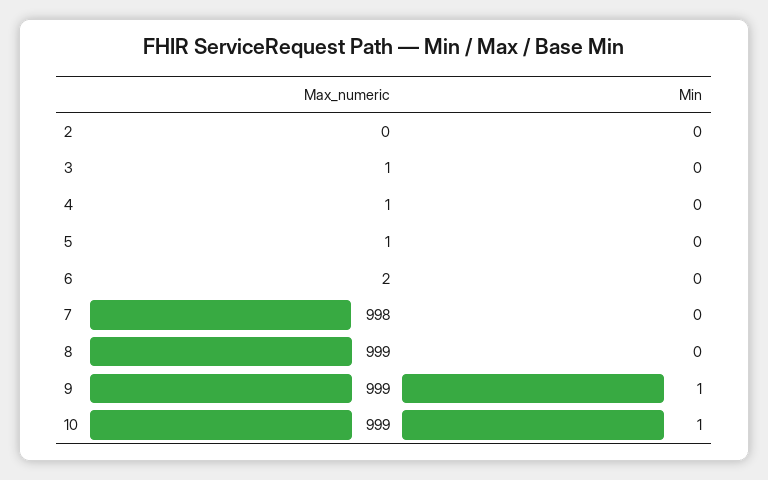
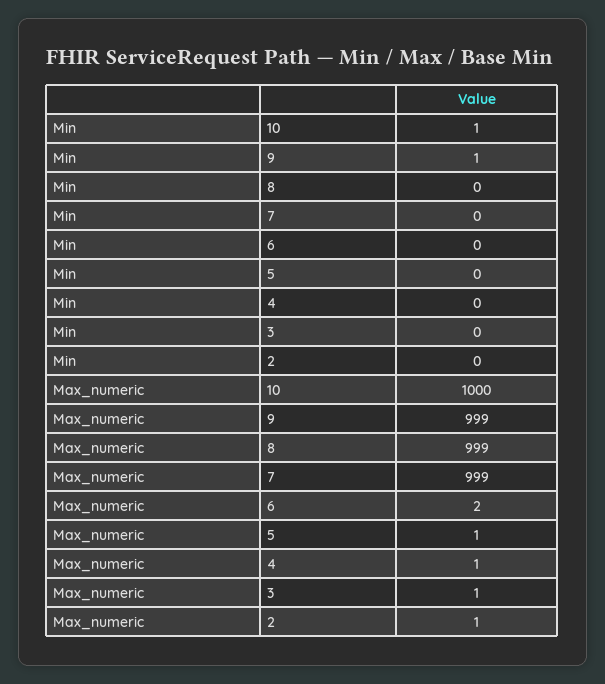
  {
    "Max_numeric": {
-     "2": 0,
+     "2": 1,
      "3": 1,
      "4": 1,
      "5": 1,
      "6": 2,
-     "7": 998,
+     "7": 999,
      "8": 999,
      "9": 999,
-     "10": 999
+     "10": 1000
    },
    "Min": {
      "2": 0,
      "3": 0,
      "4": 0,
      "5": 0,
      "6": 0,
      "7": 0,
      "8": 0,
      "9": 1,
      "10": 1
    }
  }

